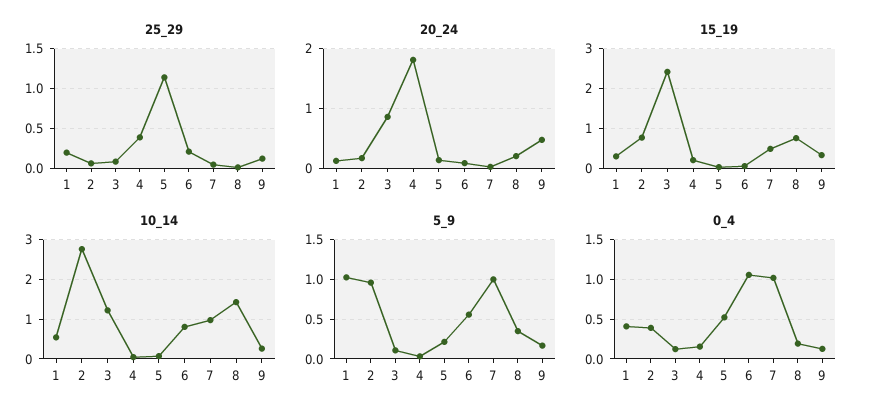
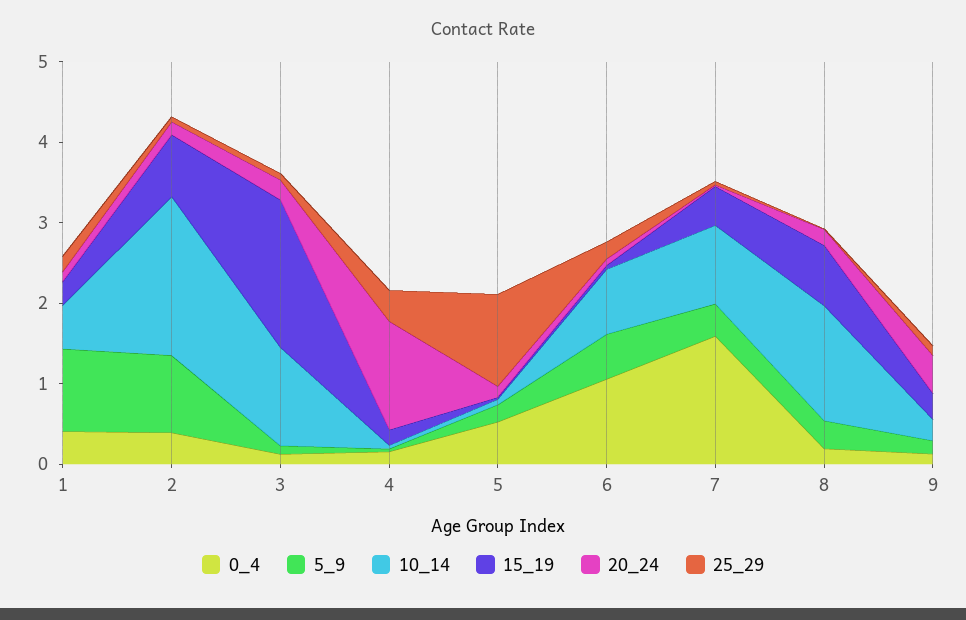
  {
    "25_29": {
      "1": 0.2,
      "2": 0.1,
      "3": 0.1,
      "4": 0.4,
      "5": 1.1,
      "6": 0.2,
      "7": 0,
      "8": 0,
      "9": 0.1
    },
    "20_24": {
      "1": 0.2,
      "2": 0.2,
-     "3": 0.8,
+     "3": 0.2,
-     "4": 1.8,
+     "4": 1.4,
      "5": 0.2,
      "6": 0,
      "7": 0,
      "8": 0.2,
      "9": 0.4
    },
    "15_19": {
      "1": 0.2,
      "2": 0.8,
-     "3": 2.4,
+     "3": 1.8,
      "4": 0.2,
      "5": 0,
      "6": 0,
      "7": 0.4,
      "8": 0.8,
      "9": 0.4
    },
    "10_14": {
      "1": 0.6,
-     "2": 2.8,
+     "2": 2,
      "3": 1.2,
      "4": 0,
      "5": 0,
      "6": 0.8,
      "7": 1,
      "8": 1.4,
      "9": 0.2
    },
    "5_9": {
      "1": 1,
      "2": 1,
      "3": 0.1,
      "4": 0,
      "5": 0.2,
      "6": 0.6,
-     "7": 1,
+     "7": 0.4,
      "8": 0.3,
      "9": 0.2
    },
    "0_4": {
      "1": 0.4,
      "2": 0.4,
      "3": 0.1,
      "4": 0.2,
      "5": 0.5,
      "6": 1.1,
-     "7": 1,
+     "7": 1.6,
      "8": 0.2,
      "9": 0.1
    }
  }

